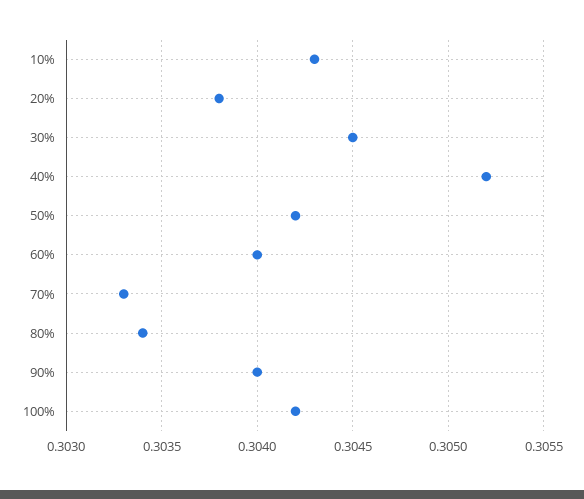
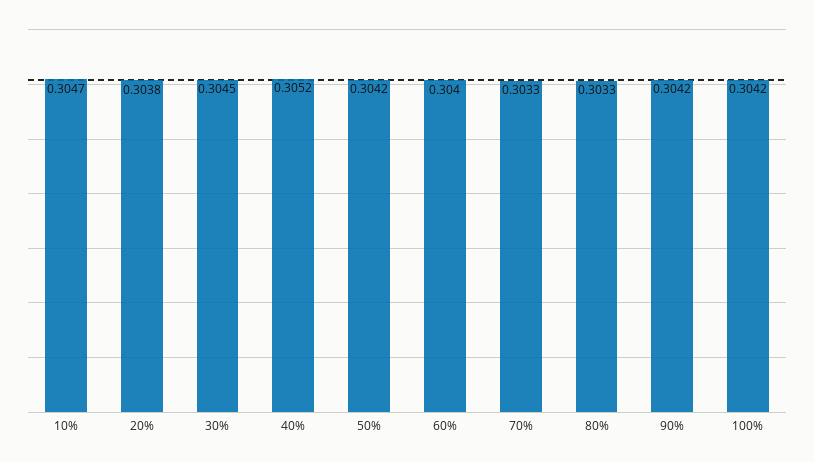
  {
-   "10%": 0.3043,
+   "10%": 0.3047,
    "20%": 0.3038,
    "30%": 0.3045,
    "40%": 0.3052,
    "50%": 0.3042,
    "60%": 0.304,
    "70%": 0.3033,
-   "80%": 0.3034,
+   "80%": 0.3033,
-   "90%": 0.304,
+   "90%": 0.3042,
    "100%": 0.3042
  }

